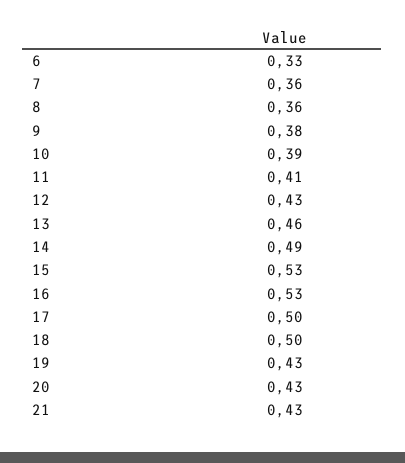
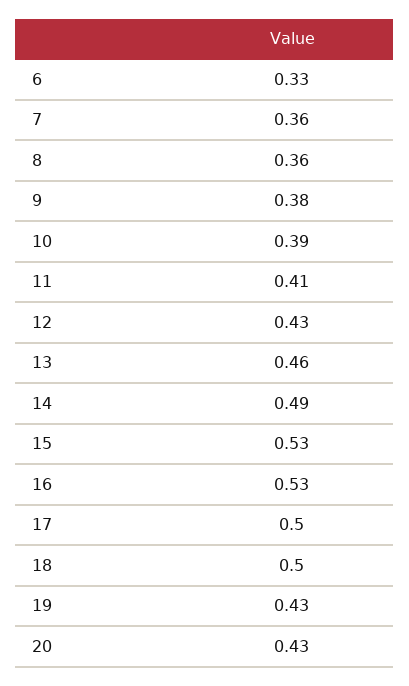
  {
    "6": 0.33,
    "7": 0.36,
    "8": 0.36,
    "9": 0.38,
    "10": 0.39,
    "11": 0.41,
    "12": 0.43,
    "13": 0.46,
    "14": 0.49,
    "15": 0.53,
    "16": 0.53,
    "17": 0.5,
    "18": 0.5,
    "19": 0.43,
-   "20": 0.43,
+   "20": 0.43
-   "21": 0.43
  }

